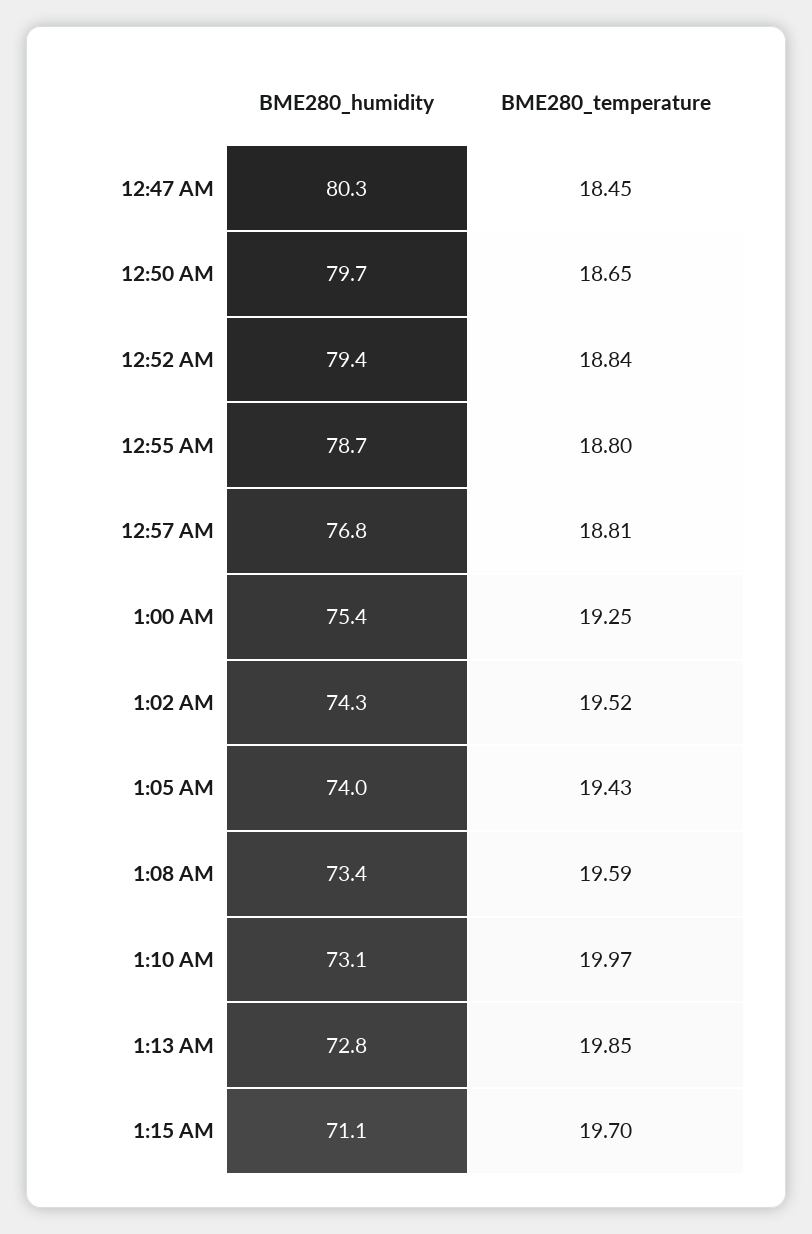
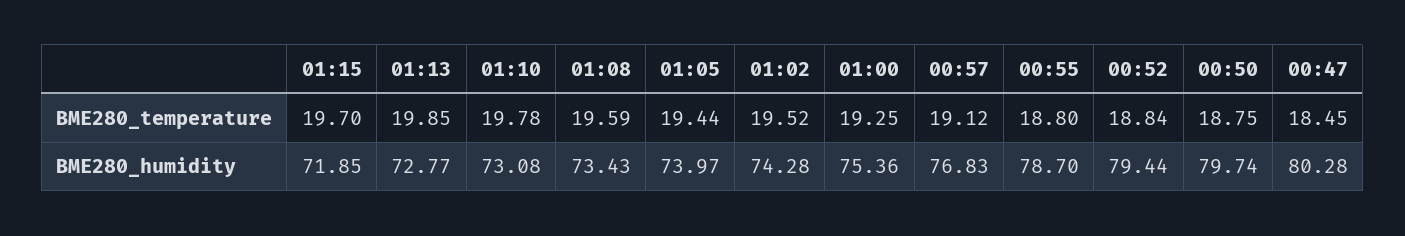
  {
    "BME280_humidity": {
      "12:47 AM": 80.28,
      "12:50 AM": 79.74,
      "12:52 AM": 79.44,
      "12:55 AM": 78.7,
      "12:57 AM": 76.83,
      "1:00 AM": 75.36,
      "1:02 AM": 74.28,
      "1:05 AM": 73.97,
      "1:08 AM": 73.43,
      "1:10 AM": 73.08,
      "1:13 AM": 72.77,
-     "1:15 AM": 71.1
+     "1:15 AM": 71.85
    },
    "BME280_temperature": {
      "12:47 AM": 18.45,
-     "12:50 AM": 18.65,
+     "12:50 AM": 18.75,
      "12:52 AM": 18.84,
      "12:55 AM": 18.8,
-     "12:57 AM": 18.81,
+     "12:57 AM": 19.12,
      "1:00 AM": 19.25,
      "1:02 AM": 19.52,
-     "1:05 AM": 19.43,
+     "1:05 AM": 19.44,
      "1:08 AM": 19.59,
-     "1:10 AM": 19.97,
+     "1:10 AM": 19.78,
      "1:13 AM": 19.85,
      "1:15 AM": 19.7
    }
  }

